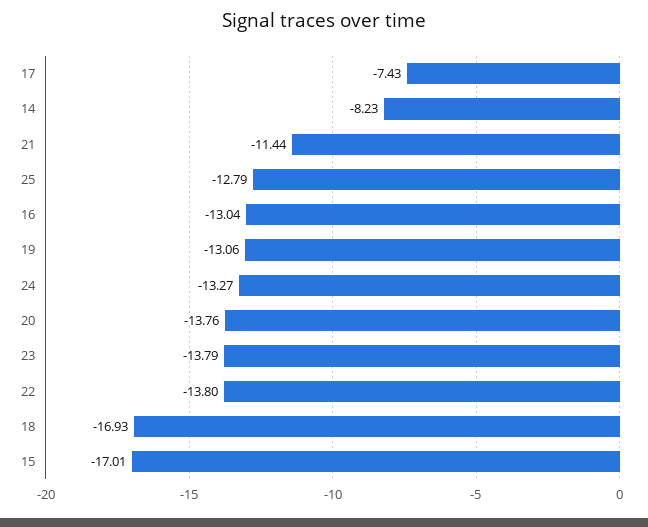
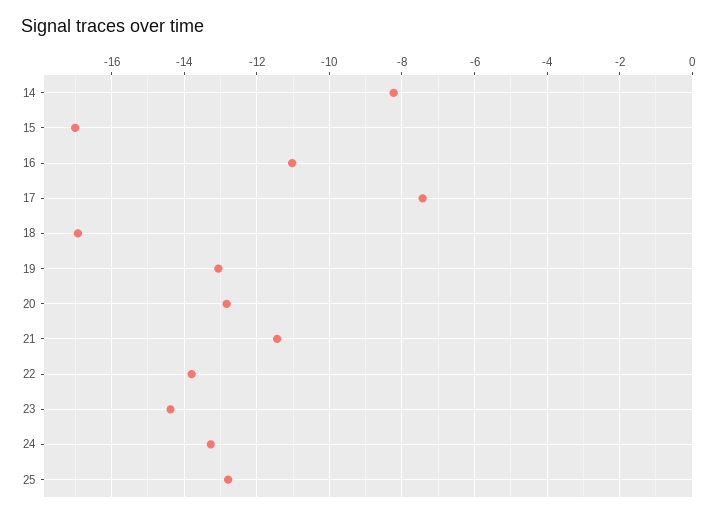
  {
    "17": -7.43,
    "14": -8.23,
    "21": -11.44,
    "25": -12.79,
-   "16": -13.04,
+   "16": -11,
    "19": -13.06,
    "24": -13.27,
-   "20": -13.76,
+   "20": -12.8,
-   "23": -13.79,
+   "23": -14.4,
    "22": -13.8,
    "18": -16.93,
    "15": -17.01
  }

